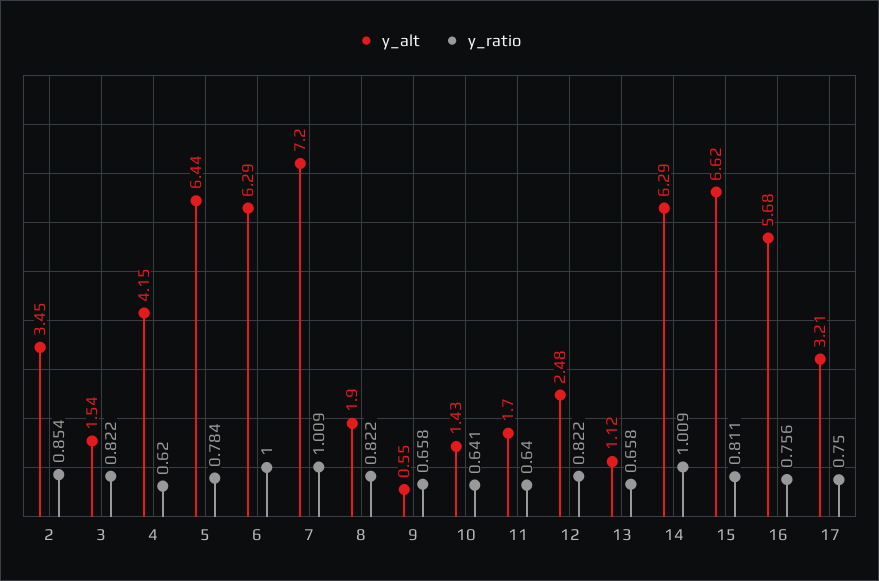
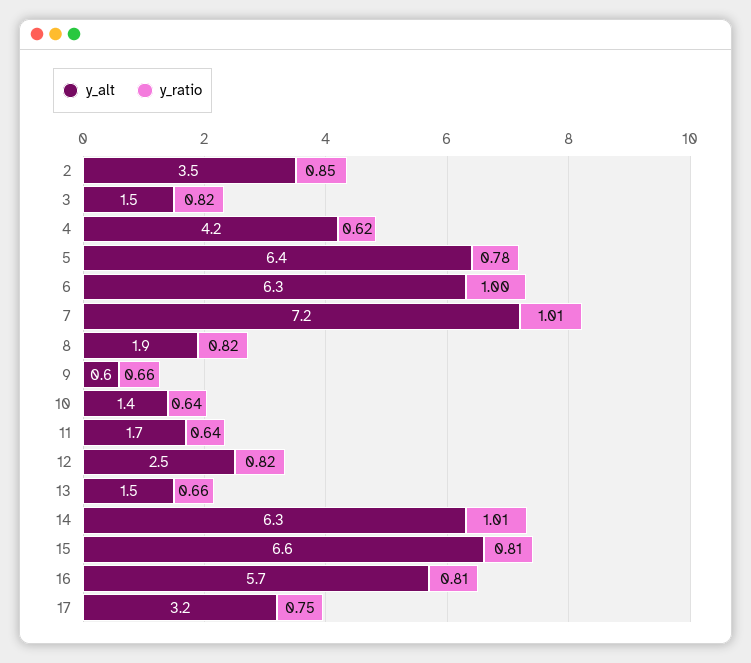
  {
    "y_alt": {
      "2": 3.45,
      "3": 1.54,
      "4": 4.15,
      "5": 6.44,
      "6": 6.29,
      "7": 7.2,
      "8": 1.9,
      "9": 0.55,
      "10": 1.43,
      "11": 1.7,
      "12": 2.48,
-     "13": 1.12,
+     "13": 1.5,
      "14": 6.29,
      "15": 6.62,
      "16": 5.68,
      "17": 3.21
    },
    "y_ratio": {
      "2": 0.854,
      "3": 0.822,
      "4": 0.62,
      "5": 0.784,
      "6": 1,
      "7": 1.009,
      "8": 0.822,
      "9": 0.658,
      "10": 0.641,
      "11": 0.64,
      "12": 0.822,
      "13": 0.658,
      "14": 1.009,
      "15": 0.811,
-     "16": 0.756,
+     "16": 0.81,
      "17": 0.75
    }
  }

